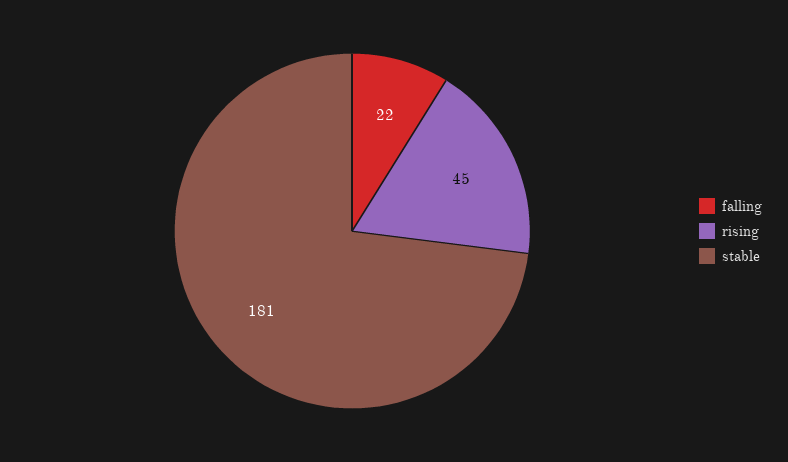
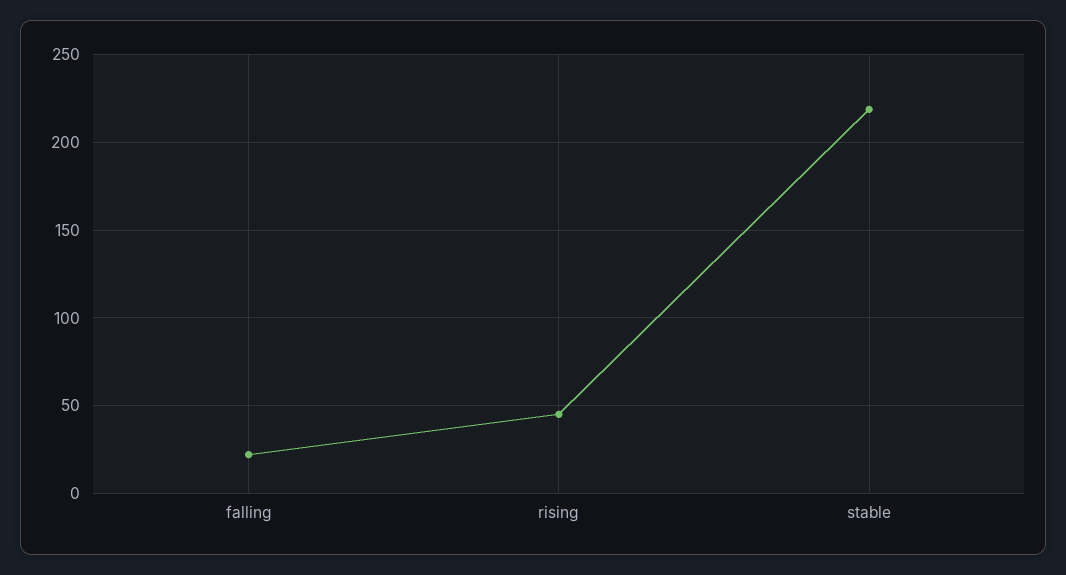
  {
    "falling": 22,
    "rising": 45,
-   "stable": 181
+   "stable": 220
  }

